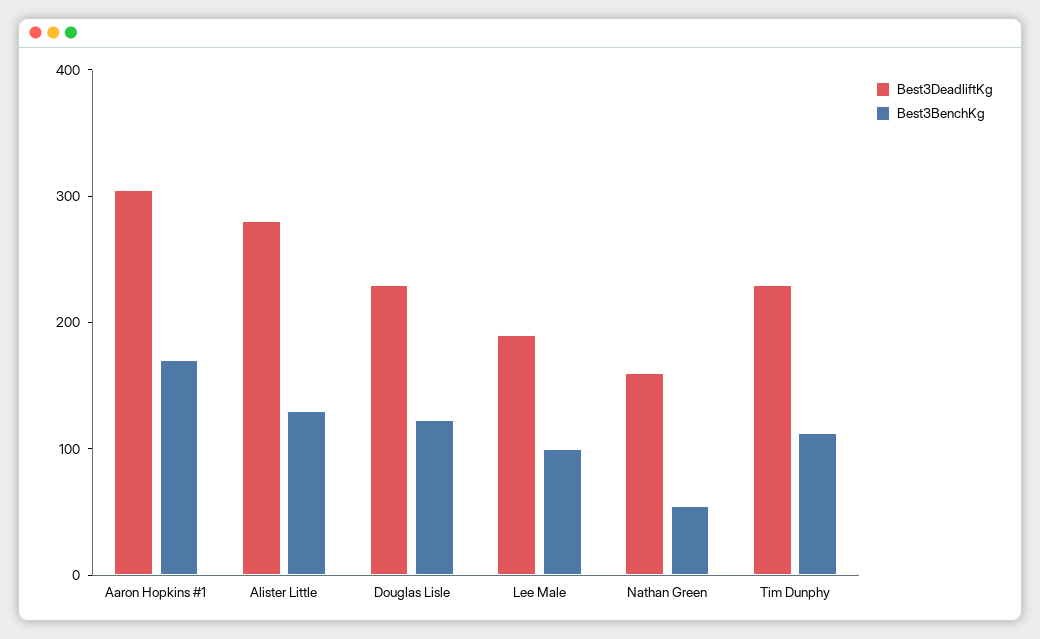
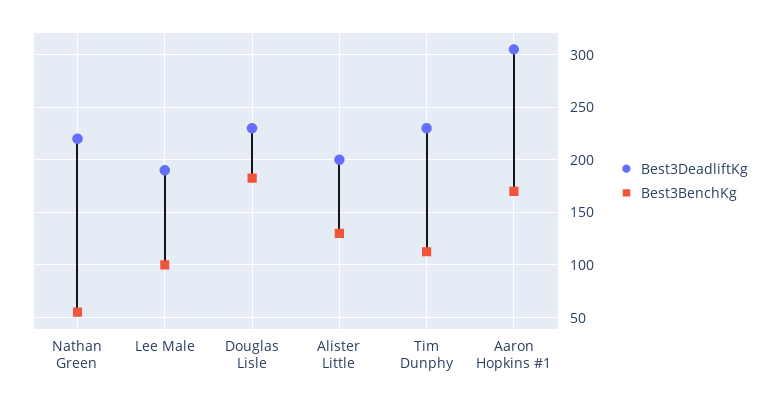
  {
    "Best3DeadliftKg": {
      "Aaron Hopkins #1": 310,
-     "Alister Little": 280,
+     "Alister Little": 200,
      "Douglas Lisle": 230,
      "Lee Male": 190,
-     "Nathan Green": 160,
+     "Nathan Green": 220,
      "Tim Dunphy": 230
    },
    "Best3BenchKg": {
      "Aaron Hopkins #1": 170,
      "Alister Little": 130,
-     "Douglas Lisle": 120,
+     "Douglas Lisle": 180,
      "Lee Male": 100,
      "Nathan Green": 60,
      "Tim Dunphy": 110
    }
  }

